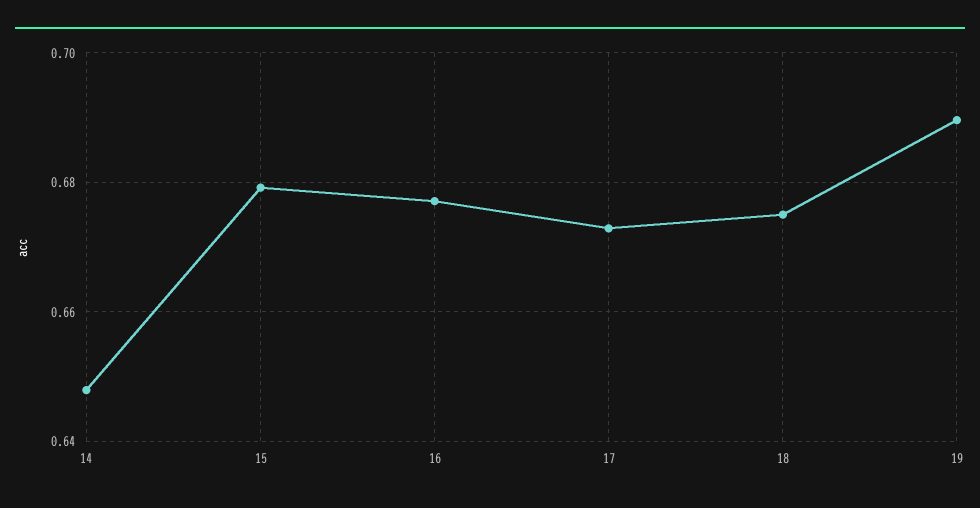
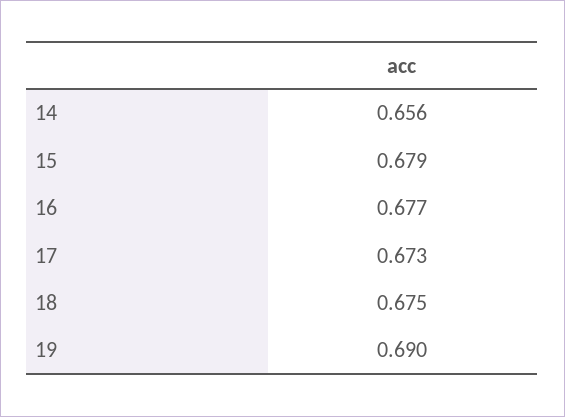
  {
-   "14": 0.648,
+   "14": 0.656,
    "15": 0.679,
    "16": 0.677,
    "17": 0.673,
    "18": 0.675,
    "19": 0.69
  }

